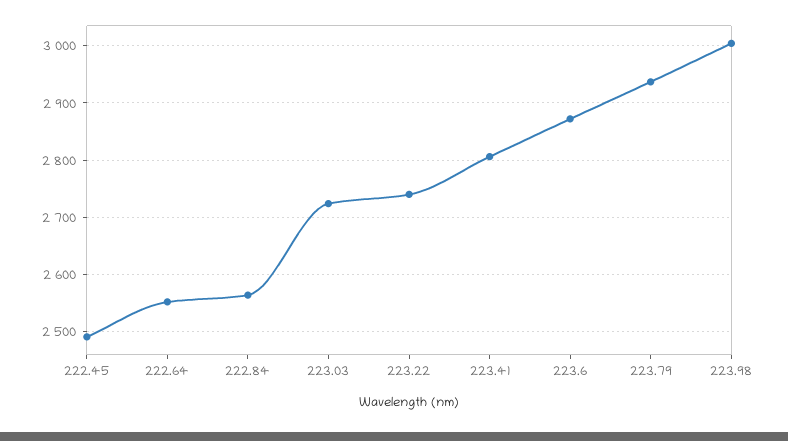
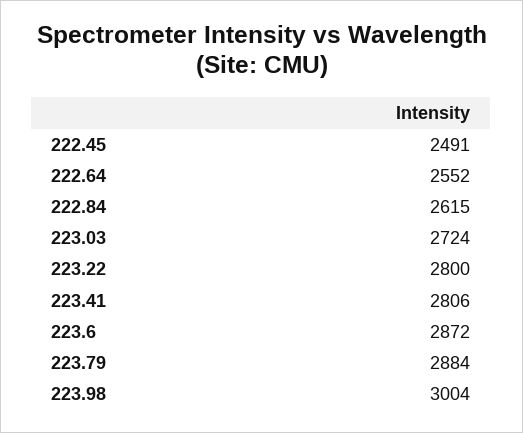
  {
    "222.45": 2491,
    "222.64": 2552,
-   "222.84": 2560,
+   "222.84": 2615,
    "223.03": 2724,
-   "223.22": 2740,
+   "223.22": 2800,
    "223.41": 2806,
    "223.6": 2872,
-   "223.79": 2940,
+   "223.79": 2884,
    "223.98": 3004
  }

